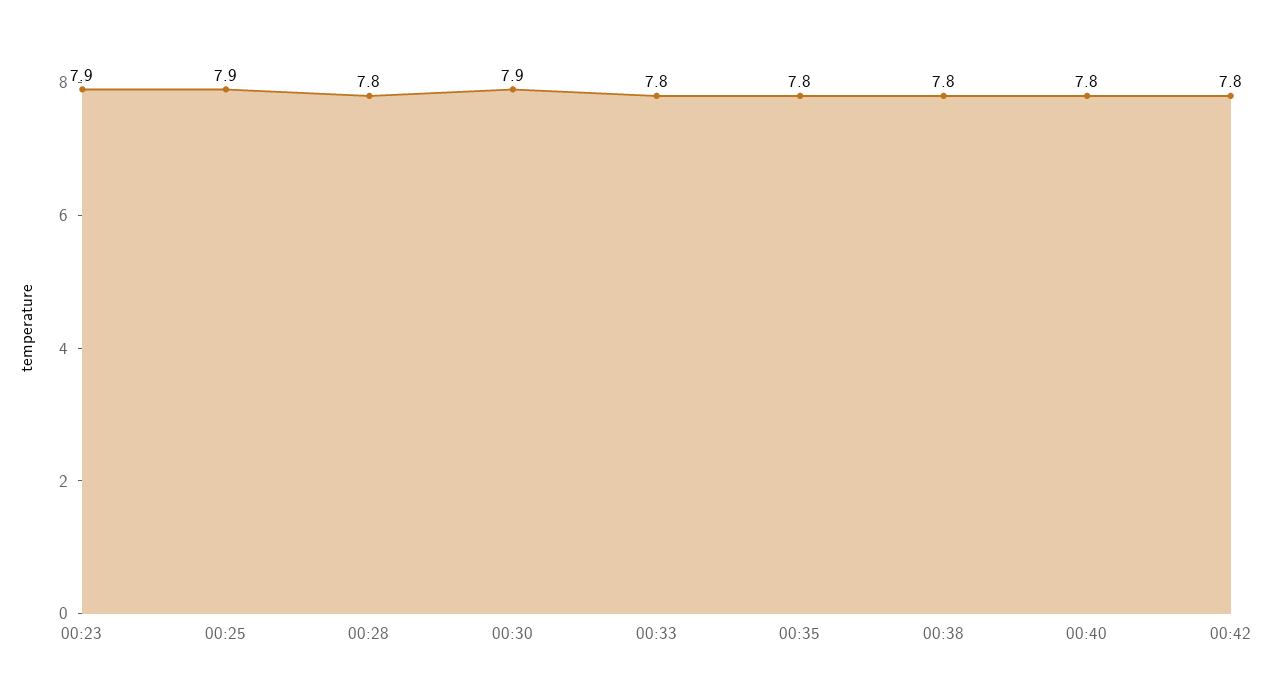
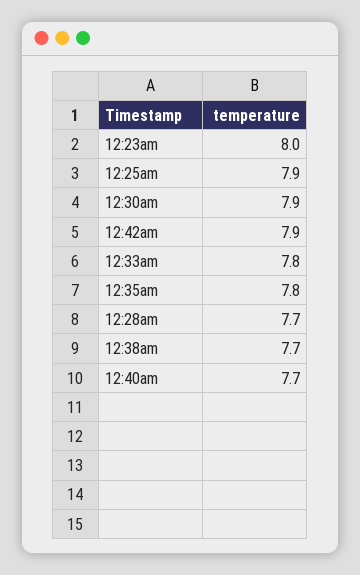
  {
-   "00:23": 7.9,
+   "00:23": 8,
    "00:25": 7.9,
-   "00:28": 7.8,
+   "00:28": 7.7,
    "00:30": 7.9,
    "00:33": 7.8,
    "00:35": 7.8,
-   "00:38": 7.8,
+   "00:38": 7.7,
-   "00:40": 7.8,
+   "00:40": 7.7,
-   "00:42": 7.8
+   "00:42": 7.9
  }

